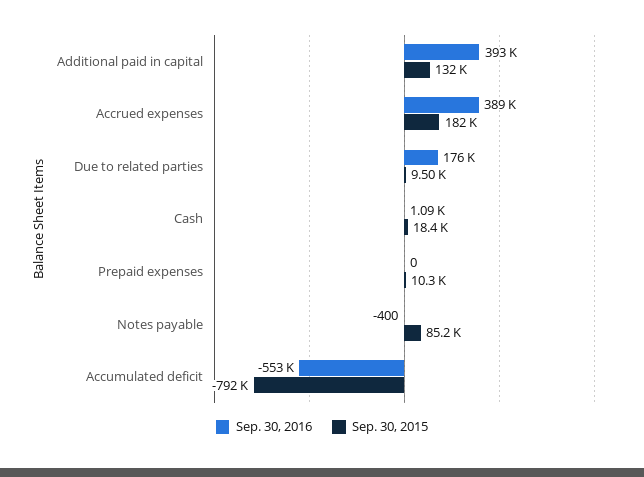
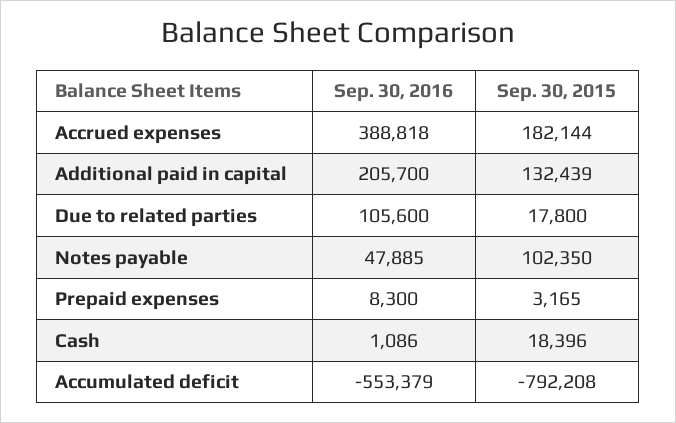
  {
    "Sep. 30, 2016": {
-     "Additional paid in capital": 393000,
+     "Additional paid in capital": 205700,
      "Accrued expenses": 388818,
-     "Due to related parties": 176000,
+     "Due to related parties": 105600,
      "Cash": 1086,
-     "Prepaid expenses": 0,
+     "Prepaid expenses": 8300,
-     "Notes payable": -400,
+     "Notes payable": 47885,
      "Accumulated deficit": -553379
    },
    "Sep. 30, 2015": {
      "Additional paid in capital": 132439,
      "Accrued expenses": 182144,
-     "Due to related parties": 9500,
+     "Due to related parties": 17800,
      "Cash": 18396,
-     "Prepaid expenses": 10300,
+     "Prepaid expenses": 3165,
-     "Notes payable": 85200,
+     "Notes payable": 102350,
      "Accumulated deficit": -792208
    }
  }

